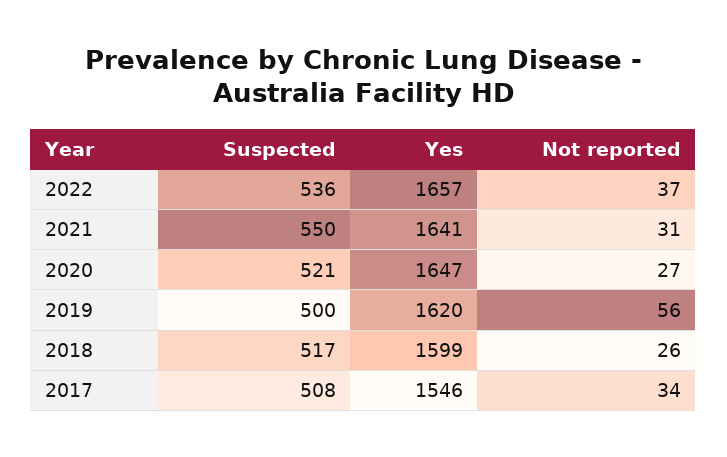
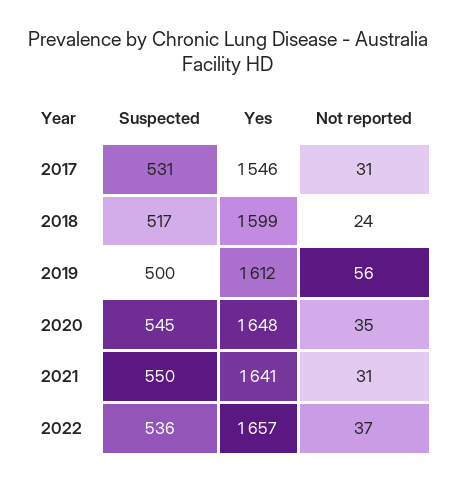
  {
    "Suspected": {
      "2022": 536,
      "2021": 550,
-     "2020": 521,
+     "2020": 545,
      "2019": 500,
      "2018": 517,
-     "2017": 508
+     "2017": 531
    },
    "Yes": {
      "2022": 1657,
      "2021": 1641,
-     "2020": 1647,
+     "2020": 1648,
-     "2019": 1620,
+     "2019": 1612,
      "2018": 1599,
      "2017": 1546
    },
    "Not reported": {
      "2022": 37,
      "2021": 31,
-     "2020": 27,
+     "2020": 35,
      "2019": 56,
-     "2018": 26,
+     "2018": 24,
-     "2017": 34
+     "2017": 31
    }
  }

